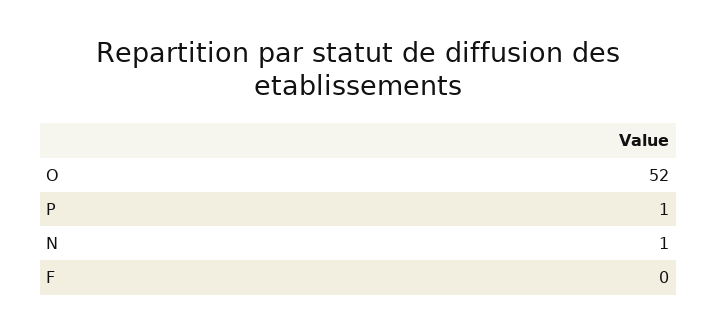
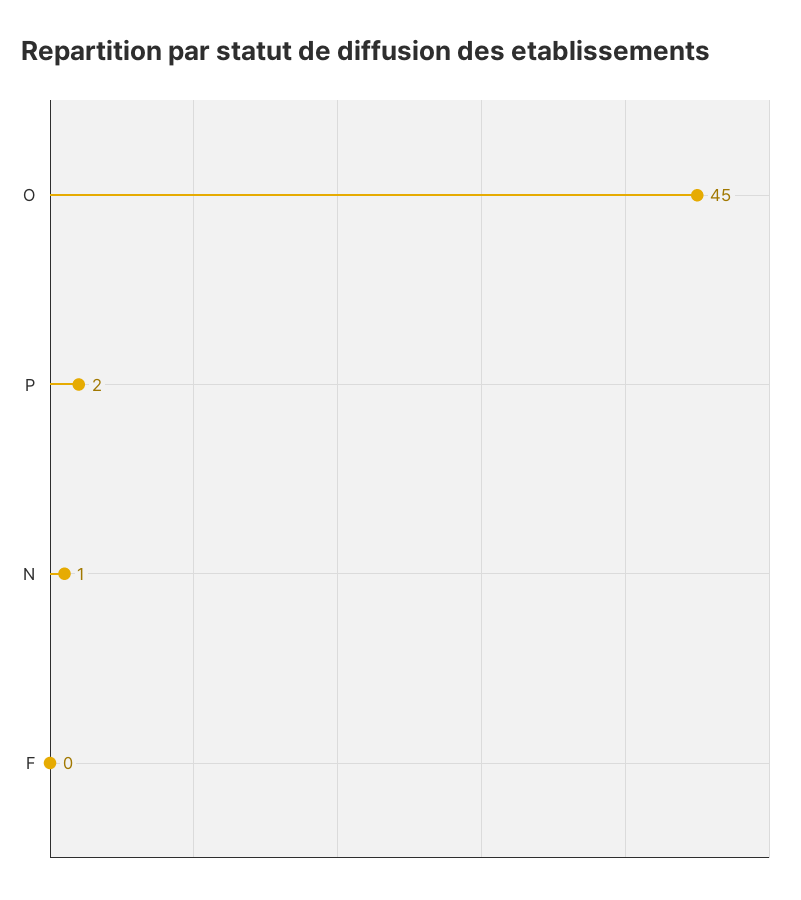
  {
-   "O": 52,
+   "O": 45,
-   "P": 1,
+   "P": 2,
    "N": 1,
    "F": 0
  }

